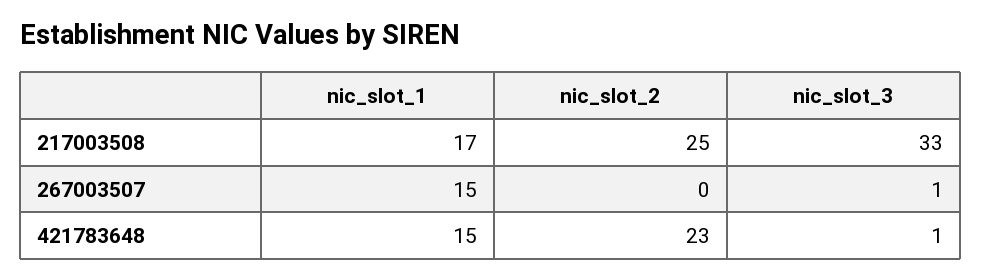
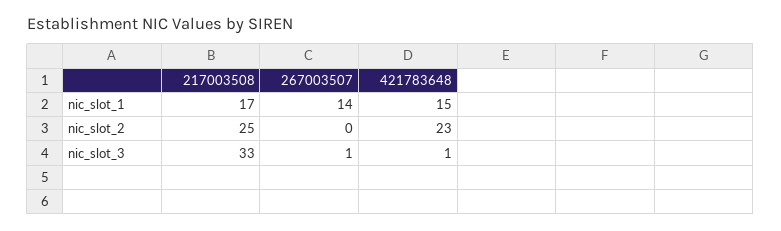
  {
    "nic_slot_1": {
      "217003508": 17,
-     "267003507": 15,
+     "267003507": 14,
      "421783648": 15
    },
    "nic_slot_2": {
      "217003508": 25,
      "267003507": 0,
      "421783648": 23
    },
    "nic_slot_3": {
      "217003508": 33,
      "267003507": 1,
      "421783648": 1
    }
  }

